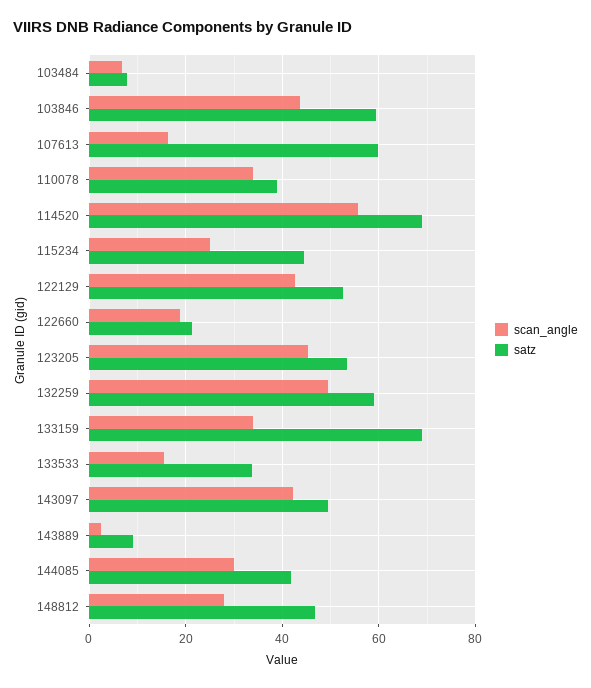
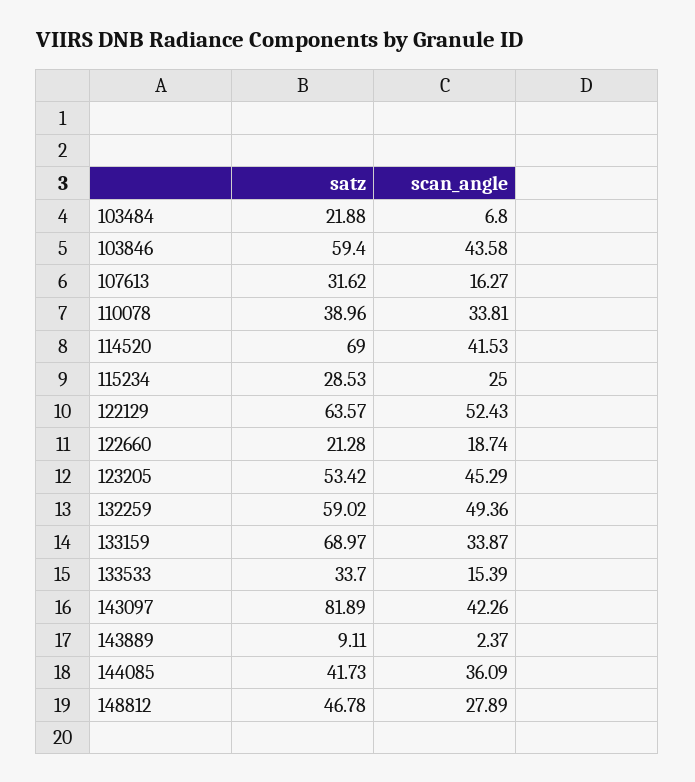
  {
    "scan_angle": {
      "103484": 6.8,
      "103846": 43.58,
      "107613": 16.27,
      "110078": 33.81,
-     "114520": 56,
+     "114520": 41.53,
      "115234": 25,
-     "122129": 42,
+     "122129": 52.43,
      "122660": 18.74,
      "123205": 45.29,
      "132259": 49.36,
      "133159": 33.87,
      "133533": 15.39,
      "143097": 42.26,
      "143889": 2.37,
-     "144085": 30,
+     "144085": 36.09,
      "148812": 27.89
    },
    "satz": {
-     "103484": 8,
+     "103484": 21.88,
      "103846": 59.4,
-     "107613": 60,
+     "107613": 31.62,
      "110078": 38.96,
      "114520": 69,
-     "115234": 44,
+     "115234": 28.53,
-     "122129": 52,
+     "122129": 63.57,
      "122660": 21.28,
      "123205": 53.42,
      "132259": 59.02,
      "133159": 68.97,
      "133533": 33.7,
-     "143097": 50,
+     "143097": 81.89,
      "143889": 9.11,
      "144085": 41.73,
      "148812": 46.78
    }
  }

